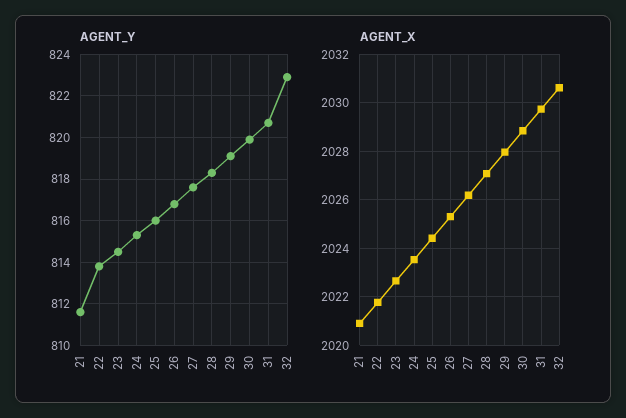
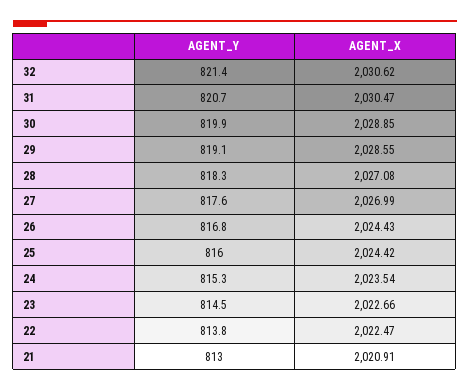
  {
    "AGENT_Y": {
-     "21": 811.5,
+     "21": 813,
      "22": 813.8,
      "23": 814.5,
      "24": 815.3,
      "25": 816,
      "26": 816.8,
      "27": 817.6,
      "28": 818.3,
      "29": 819.1,
      "30": 819.9,
      "31": 820.7,
-     "32": 823
+     "32": 821.4
    },
    "AGENT_X": {
      "21": 2020.91,
-     "22": 2021.75,
+     "22": 2022.47,
      "23": 2022.66,
      "24": 2023.54,
      "25": 2024.42,
-     "26": 2025.25,
+     "26": 2024.43,
-     "27": 2026.25,
+     "27": 2026.99,
      "28": 2027.08,
-     "29": 2028,
+     "29": 2028.55,
      "30": 2028.85,
-     "31": 2029.75,
+     "31": 2030.47,
      "32": 2030.62
    }
  }

